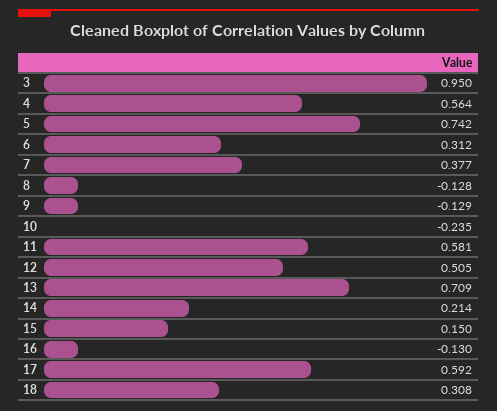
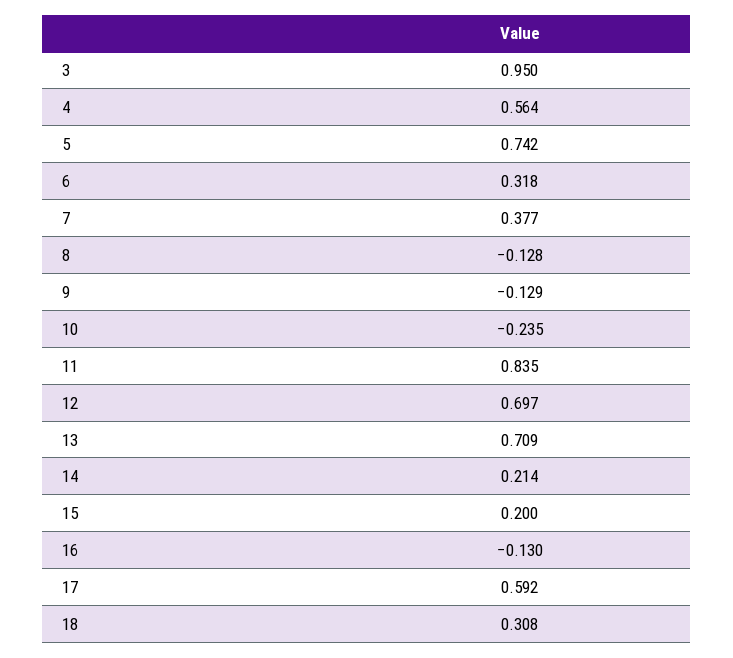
  {
    "3": 0.95,
    "4": 0.564,
    "5": 0.742,
-   "6": 0.312,
+   "6": 0.318,
    "7": 0.377,
    "8": -0.128,
    "9": -0.129,
    "10": -0.235,
-   "11": 0.581,
+   "11": 0.835,
-   "12": 0.505,
+   "12": 0.697,
    "13": 0.709,
    "14": 0.214,
-   "15": 0.15,
+   "15": 0.2,
    "16": -0.13,
    "17": 0.592,
    "18": 0.308
  }

